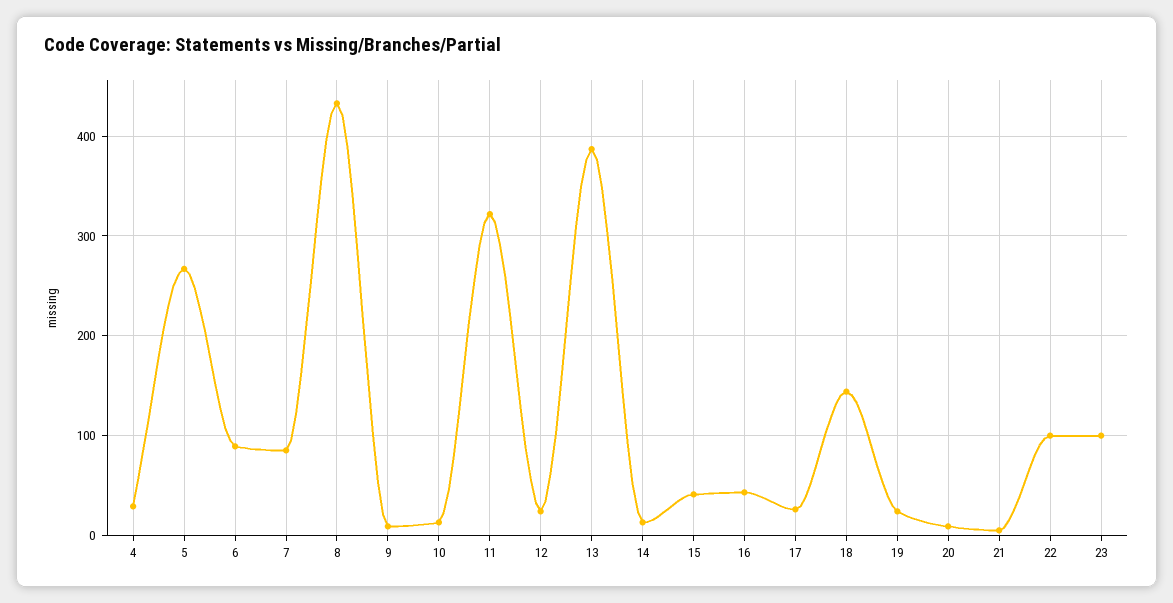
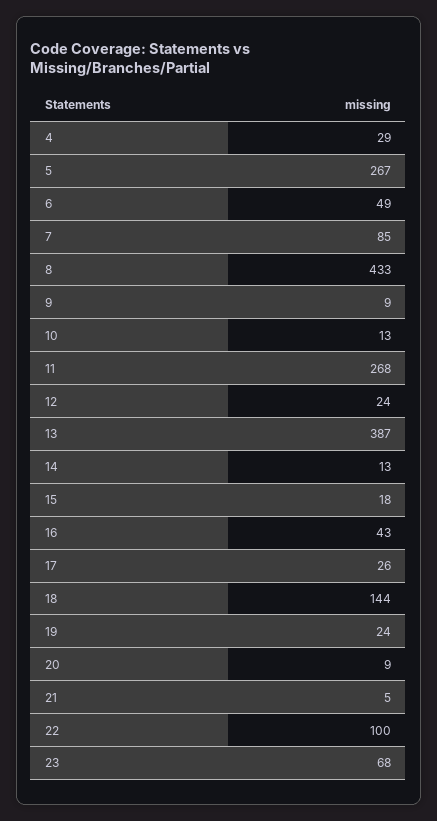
  {
    "4": 29,
    "5": 267,
-   "6": 90,
+   "6": 49,
    "7": 85,
    "8": 433,
    "9": 9,
    "10": 13,
-   "11": 320,
+   "11": 268,
    "12": 24,
    "13": 387,
    "14": 13,
-   "15": 40,
+   "15": 18,
    "16": 43,
    "17": 26,
    "18": 144,
    "19": 24,
    "20": 9,
    "21": 5,
    "22": 100,
-   "23": 100
+   "23": 68
  }

